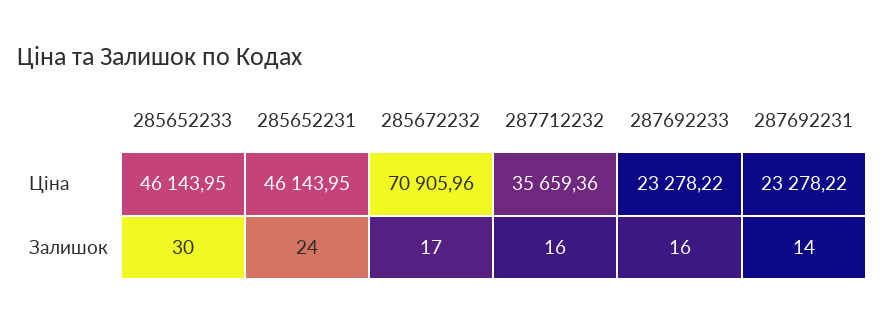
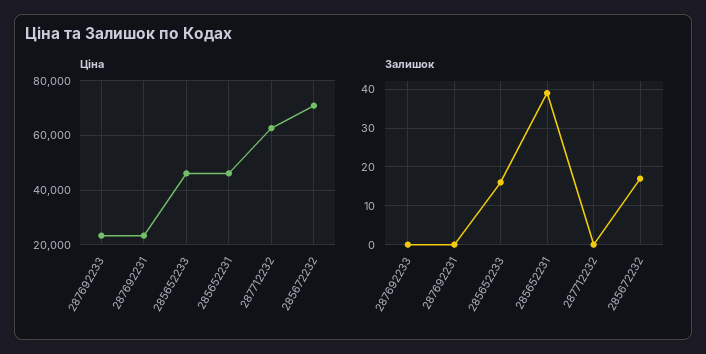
  {
    "Ціна": {
      "285652233": 46143.95,
      "285652231": 46143.95,
      "285672232": 70905.96,
-     "287712232": 35659.36,
+     "287712232": 62500,
      "287692233": 23278.22,
      "287692231": 23278.22
    },
    "Залишок": {
-     "285652233": 30,
+     "285652233": 15,
-     "285652231": 24,
+     "285652231": 40,
      "285672232": 17,
-     "287712232": 16,
+     "287712232": 0,
-     "287692233": 16,
+     "287692233": 0,
-     "287692231": 14
+     "287692231": 0
    }
  }

